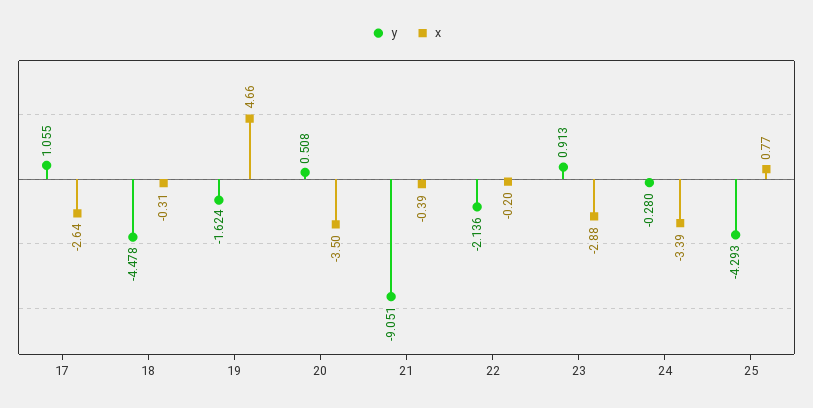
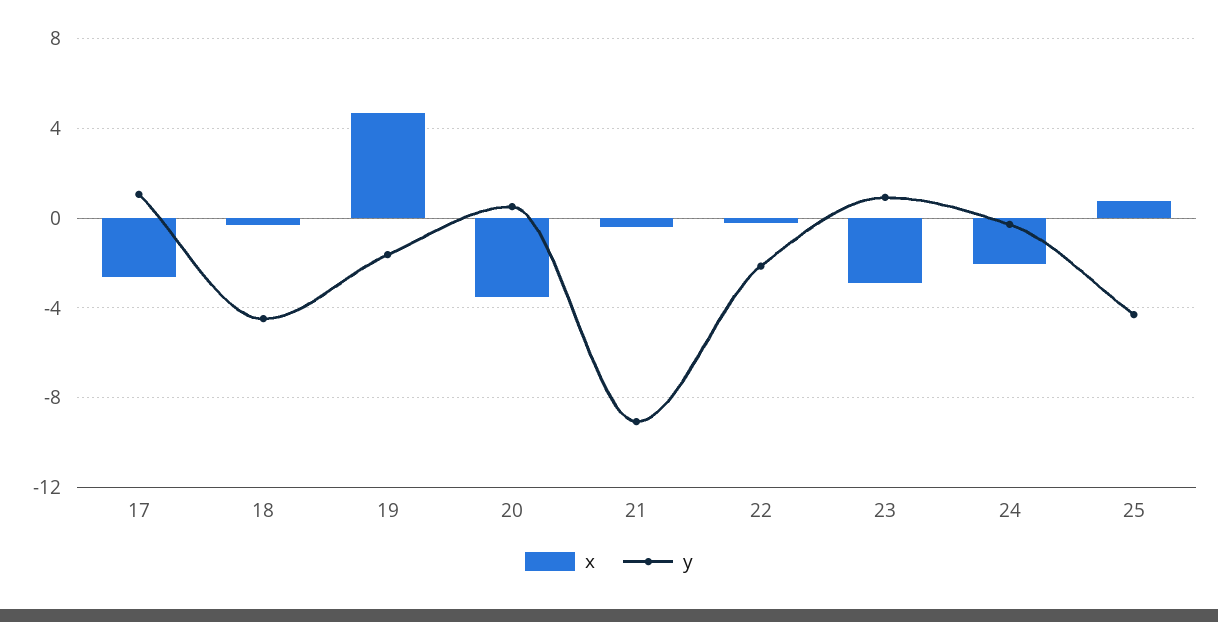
  {
    "y": {
      "17": 1.055,
      "18": -4.478,
      "19": -1.624,
      "20": 0.508,
      "21": -9.051,
      "22": -2.136,
      "23": 0.913,
      "24": -0.28,
      "25": -4.293
    },
    "x": {
      "17": -2.64,
      "18": -0.31,
      "19": 4.66,
      "20": -3.5,
      "21": -0.39,
      "22": -0.2,
      "23": -2.88,
-     "24": -3.39,
+     "24": -2,
      "25": 0.77
    }
  }

